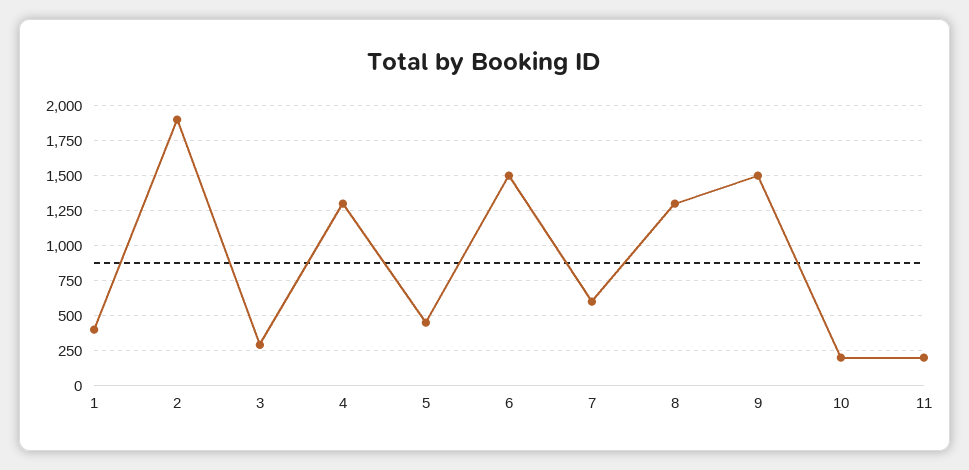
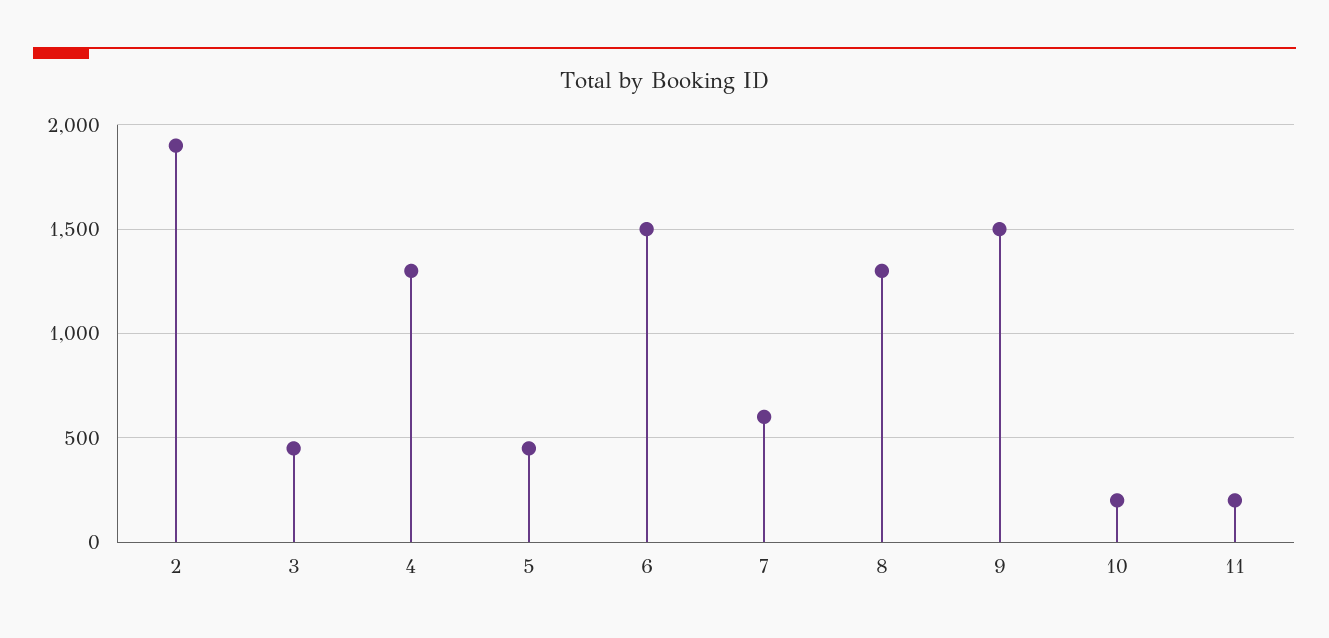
  {
-   "1": 400,
    "2": 1900,
-   "3": 300,
+   "3": 450,
    "4": 1300,
    "5": 450,
    "6": 1500,
    "7": 600,
    "8": 1300,
    "9": 1500,
    "10": 200,
    "11": 200
  }

